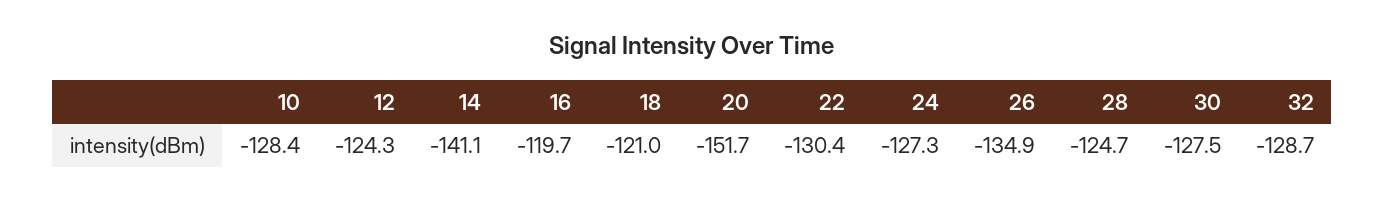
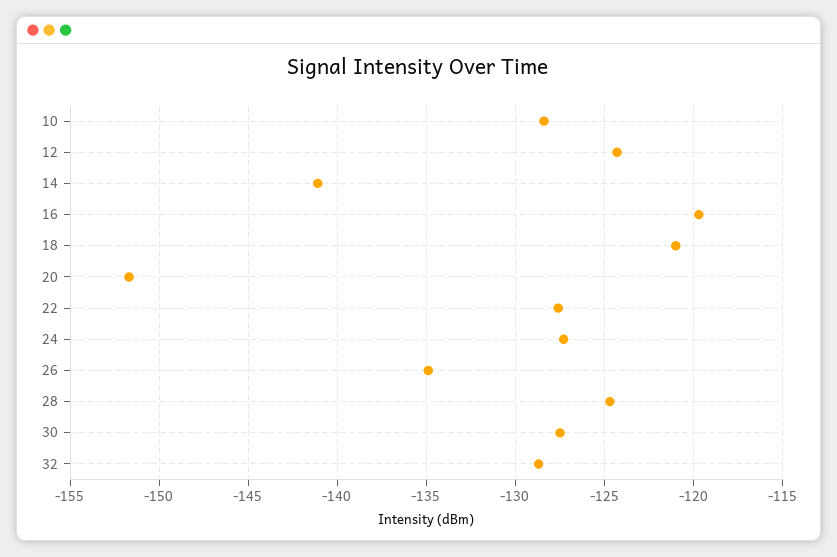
  {
    "10": -128.4,
    "12": -124.3,
    "14": -141.1,
    "16": -119.7,
    "18": -121,
    "20": -151.7,
-   "22": -130.4,
+   "22": -127.5,
    "24": -127.3,
    "26": -134.9,
    "28": -124.7,
    "30": -127.5,
    "32": -128.7
  }

